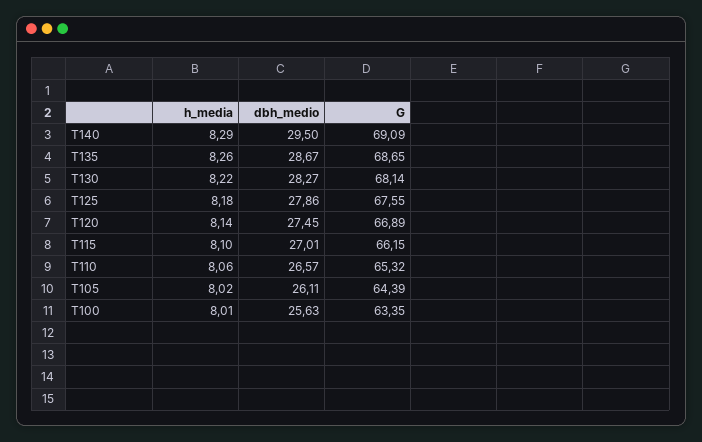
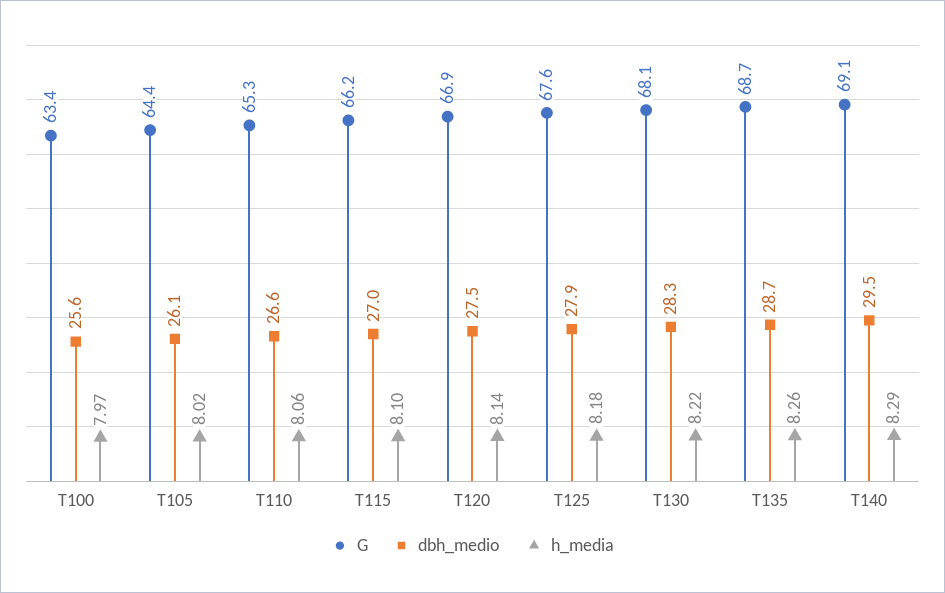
  {
    "h_media": {
      "T140": 8.29,
      "T135": 8.26,
      "T130": 8.22,
      "T125": 8.18,
      "T120": 8.14,
      "T115": 8.1,
      "T110": 8.06,
      "T105": 8.02,
-     "T100": 8.01
+     "T100": 7.97
    },
    "dbh_medio": {
      "T140": 29.5,
      "T135": 28.67,
      "T130": 28.27,
      "T125": 27.86,
      "T120": 27.45,
      "T115": 27.01,
      "T110": 26.57,
      "T105": 26.11,
      "T100": 25.63
    },
    "G": {
      "T140": 69.09,
      "T135": 68.65,
      "T130": 68.14,
      "T125": 67.55,
      "T120": 66.89,
      "T115": 66.15,
      "T110": 65.32,
      "T105": 64.39,
      "T100": 63.35
    }
  }

